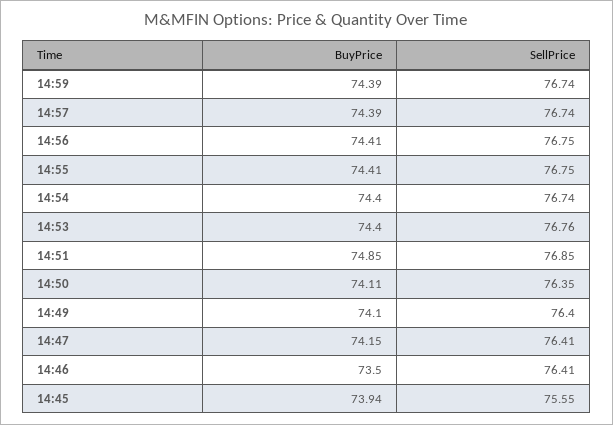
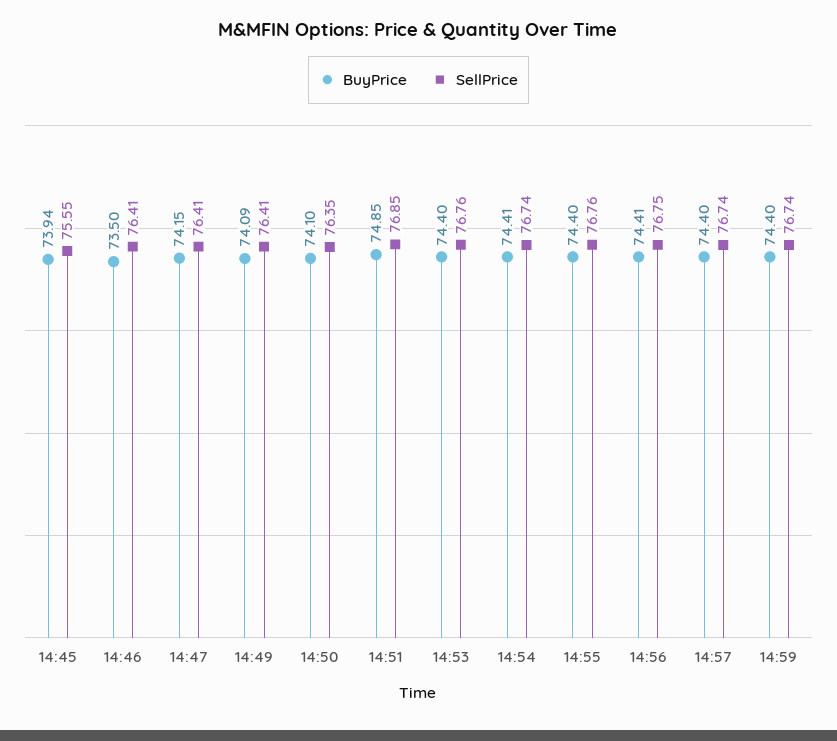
  {
    "BuyPrice": {
-     "14:59": 74.39,
+     "14:59": 74.4,
-     "14:57": 74.39,
+     "14:57": 74.4,
      "14:56": 74.41,
-     "14:55": 74.41,
+     "14:55": 74.4,
-     "14:54": 74.4,
+     "14:54": 74.41,
      "14:53": 74.4,
      "14:51": 74.85,
-     "14:50": 74.11,
+     "14:50": 74.1,
-     "14:49": 74.1,
+     "14:49": 74.09,
      "14:47": 74.15,
      "14:46": 73.5,
      "14:45": 73.94
    },
    "SellPrice": {
      "14:59": 76.74,
      "14:57": 76.74,
      "14:56": 76.75,
-     "14:55": 76.75,
+     "14:55": 76.76,
      "14:54": 76.74,
      "14:53": 76.76,
      "14:51": 76.85,
      "14:50": 76.35,
-     "14:49": 76.4,
+     "14:49": 76.41,
      "14:47": 76.41,
      "14:46": 76.41,
      "14:45": 75.55
    }
  }

